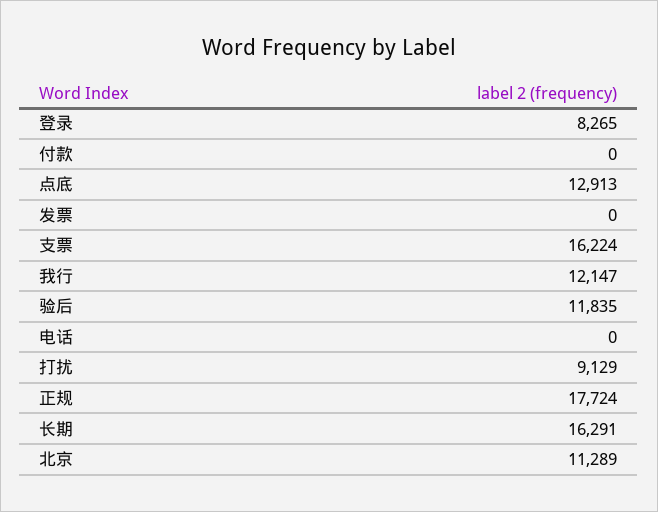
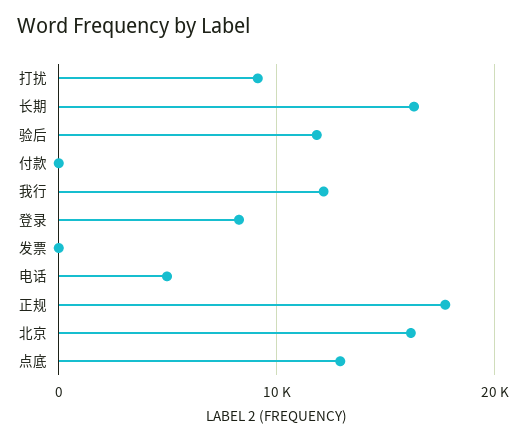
  {
    "登录": 8265,
    "付款": 0,
    "点底": 12913,
    "发票": 0,
-   "支票": 16224,
    "我行": 12147,
    "验后": 11835,
-   "电话": 0,
+   "电话": 5000,
    "打扰": 9129,
    "正规": 17724,
    "长期": 16291,
-   "北京": 11289
+   "北京": 16000
  }

